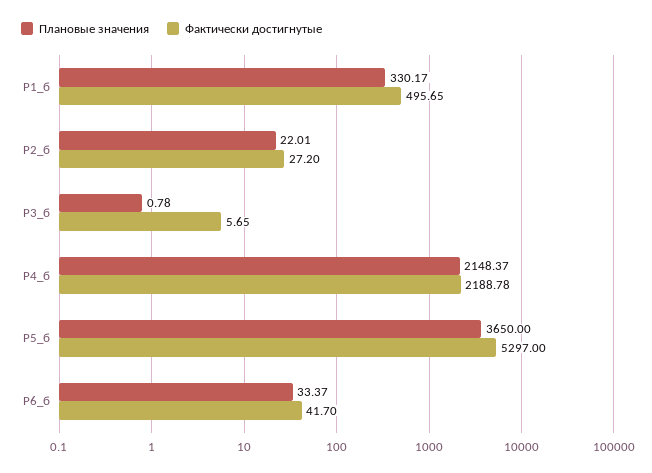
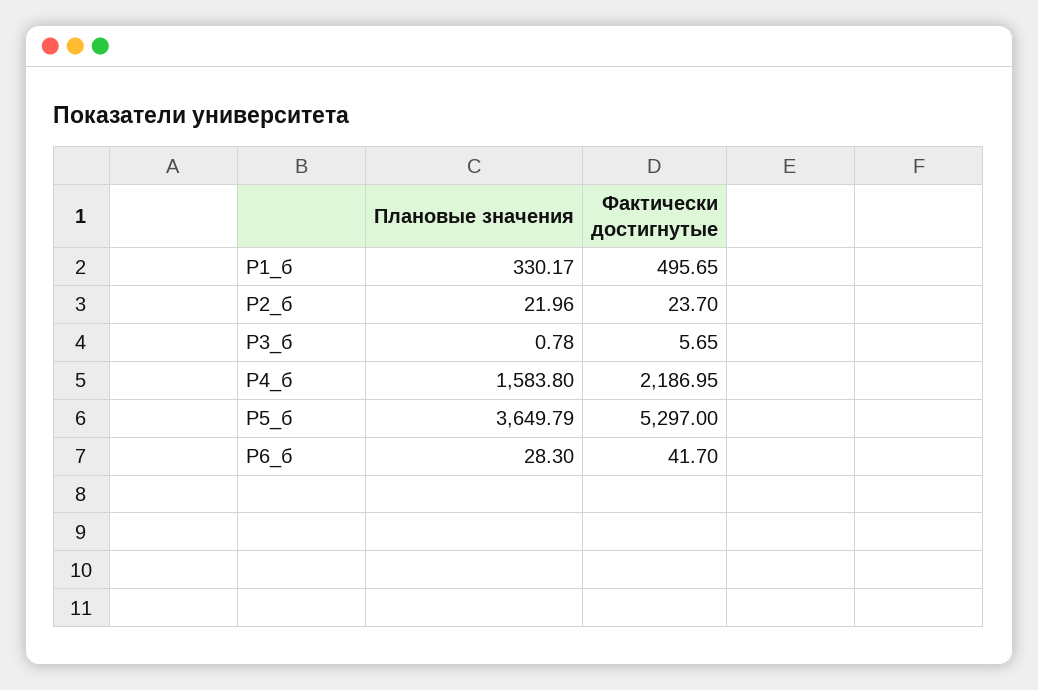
  {
    "Плановые значения": {
      "Р1_б": 330.17,
-     "Р2_б": 22.01,
+     "Р2_б": 21.96,
      "Р3_б": 0.78,
-     "Р4_б": 2148.37,
+     "Р4_б": 1583.8,
-     "Р5_б": 3650,
+     "Р5_б": 3649.79,
-     "Р6_б": 33.37
+     "Р6_б": 28.3
    },
    "Фактически достигнутые": {
      "Р1_б": 495.65,
-     "Р2_б": 27.2,
+     "Р2_б": 23.7,
      "Р3_б": 5.65,
-     "Р4_б": 2188.78,
+     "Р4_б": 2186.95,
      "Р5_б": 5297,
      "Р6_б": 41.7
    }
  }

